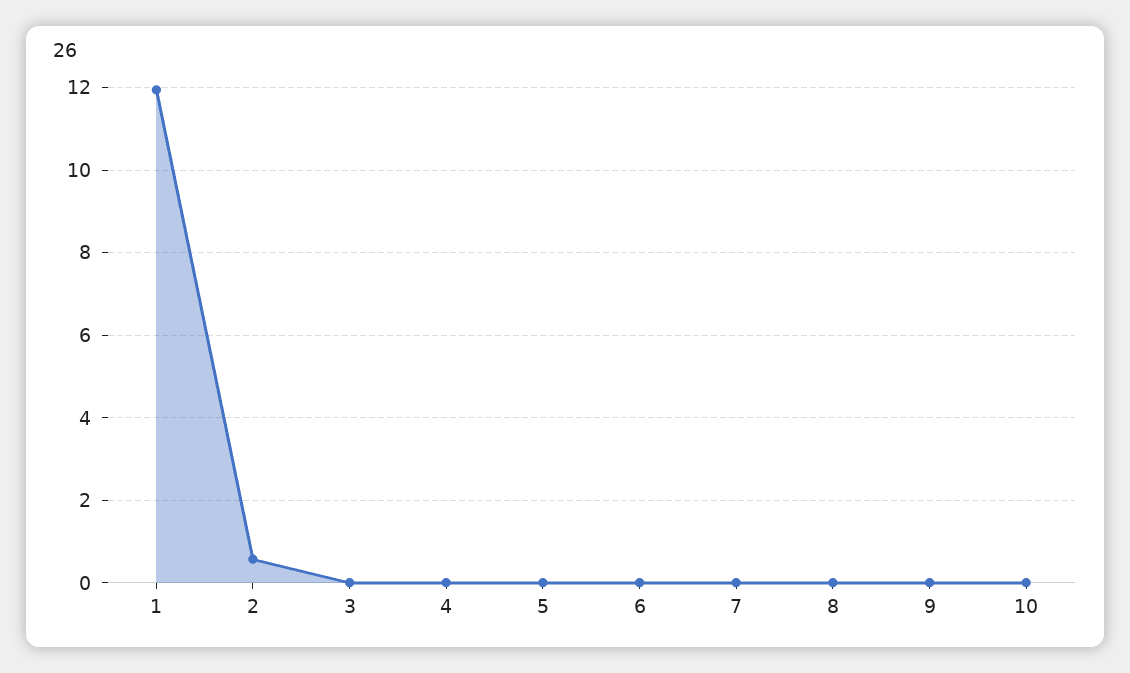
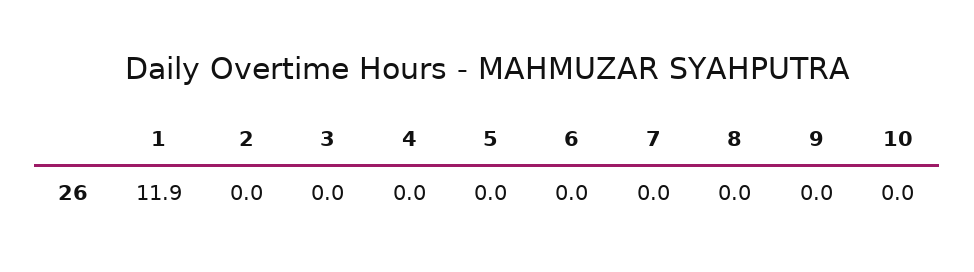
  {
    "1": 11.9,
-   "2": 0.6,
+   "2": 0,
    "3": 0,
    "4": 0,
    "5": 0,
    "6": 0,
    "7": 0,
    "8": 0,
    "9": 0,
    "10": 0
  }

